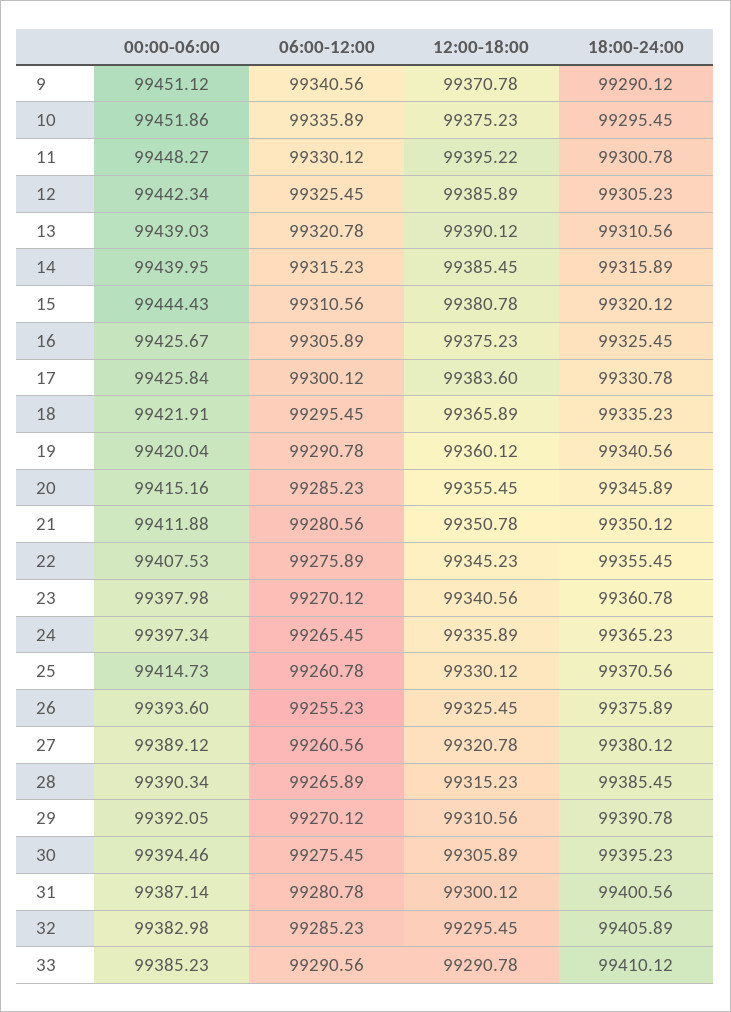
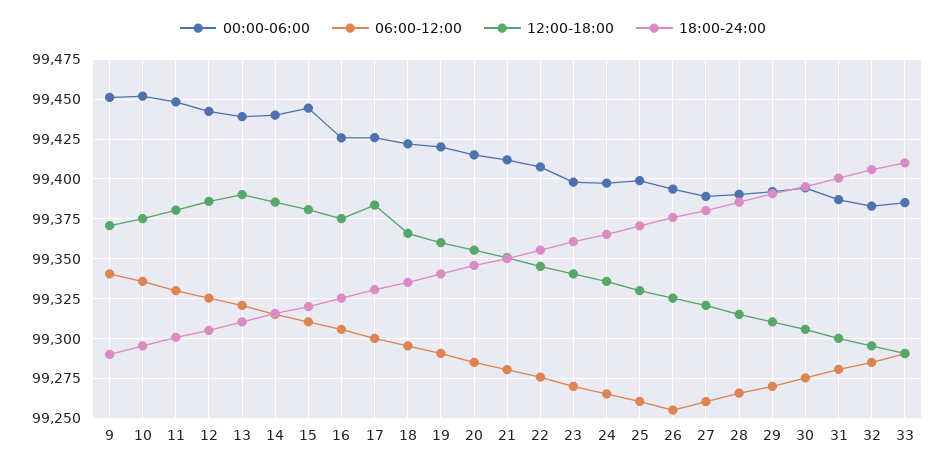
  {
    "00:00-06:00": {
      "9": 99451.12,
      "10": 99451.86,
      "11": 99448.27,
      "12": 99442.34,
      "13": 99439.03,
      "14": 99439.95,
      "15": 99444.43,
      "16": 99425.67,
      "17": 99425.84,
      "18": 99421.91,
      "19": 99420.04,
      "20": 99415.16,
      "21": 99411.88,
      "22": 99407.53,
      "23": 99397.98,
      "24": 99397.34,
-     "25": 99414.73,
+     "25": 99400,
      "26": 99393.6,
      "27": 99389.12,
      "28": 99390.34,
      "29": 99392.05,
      "30": 99394.46,
      "31": 99387.14,
      "32": 99382.98,
      "33": 99385.23
    },
    "06:00-12:00": {
      "9": 99340.56,
      "10": 99335.89,
      "11": 99330.12,
      "12": 99325.45,
      "13": 99320.78,
      "14": 99315.23,
      "15": 99310.56,
      "16": 99305.89,
      "17": 99300.12,
      "18": 99295.45,
      "19": 99290.78,
      "20": 99285.23,
      "21": 99280.56,
      "22": 99275.89,
      "23": 99270.12,
      "24": 99265.45,
      "25": 99260.78,
      "26": 99255.23,
      "27": 99260.56,
      "28": 99265.89,
      "29": 99270.12,
      "30": 99275.45,
      "31": 99280.78,
      "32": 99285.23,
      "33": 99290.56
    },
    "12:00-18:00": {
      "9": 99370.78,
      "10": 99375.23,
-     "11": 99395.22,
+     "11": 99380,
      "12": 99385.89,
      "13": 99390.12,
      "14": 99385.45,
      "15": 99380.78,
      "16": 99375.23,
      "17": 99383.6,
      "18": 99365.89,
      "19": 99360.12,
      "20": 99355.45,
      "21": 99350.78,
      "22": 99345.23,
      "23": 99340.56,
      "24": 99335.89,
      "25": 99330.12,
      "26": 99325.45,
      "27": 99320.78,
      "28": 99315.23,
      "29": 99310.56,
      "30": 99305.89,
      "31": 99300.12,
      "32": 99295.45,
      "33": 99290.78
    },
    "18:00-24:00": {
      "9": 99290.12,
      "10": 99295.45,
      "11": 99300.78,
      "12": 99305.23,
      "13": 99310.56,
      "14": 99315.89,
      "15": 99320.12,
      "16": 99325.45,
      "17": 99330.78,
      "18": 99335.23,
      "19": 99340.56,
      "20": 99345.89,
      "21": 99350.12,
      "22": 99355.45,
      "23": 99360.78,
      "24": 99365.23,
      "25": 99370.56,
      "26": 99375.89,
      "27": 99380.12,
      "28": 99385.45,
      "29": 99390.78,
      "30": 99395.23,
      "31": 99400.56,
      "32": 99405.89,
      "33": 99410.12
    }
  }

